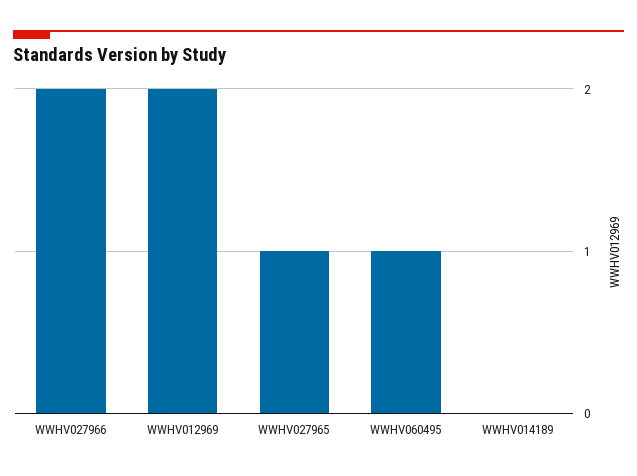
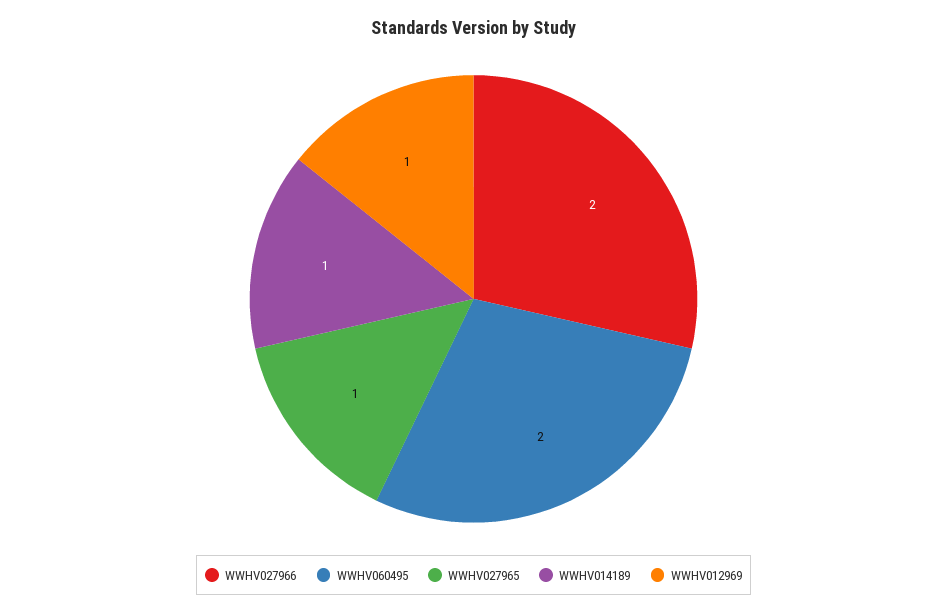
  {
    "WWHV027966": 2,
-   "WWHV012969": 2,
+   "WWHV012969": 1,
    "WWHV027965": 1,
-   "WWHV060495": 1,
+   "WWHV060495": 2,
-   "WWHV014189": 0
+   "WWHV014189": 1
  }

